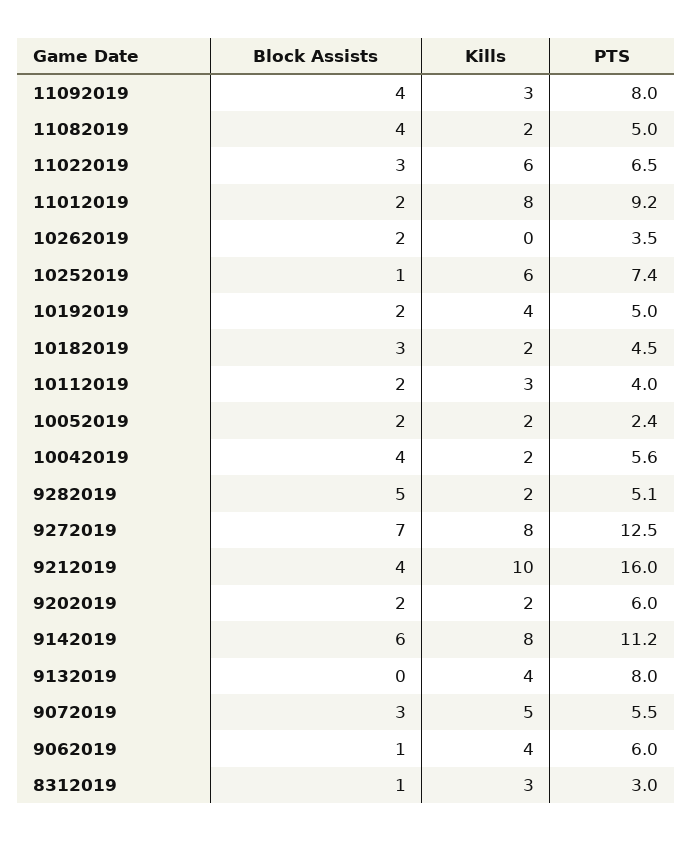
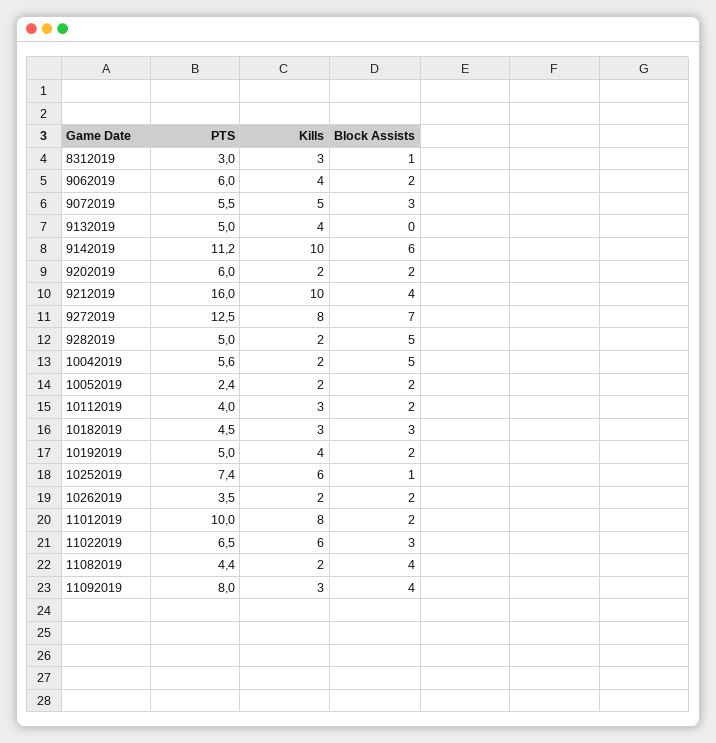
  {
    "Block Assists": {
      "11092019": 4,
      "11082019": 4,
      "11022019": 3,
      "11012019": 2,
      "10262019": 2,
      "10252019": 1,
      "10192019": 2,
      "10182019": 3,
      "10112019": 2,
      "10052019": 2,
-     "10042019": 4,
+     "10042019": 5,
      "9282019": 5,
      "9272019": 7,
      "9212019": 4,
      "9202019": 2,
      "9142019": 6,
      "9132019": 0,
      "9072019": 3,
-     "9062019": 1,
+     "9062019": 2,
      "8312019": 1
    },
    "Kills": {
      "11092019": 3,
      "11082019": 2,
      "11022019": 6,
      "11012019": 8,
-     "10262019": 0,
+     "10262019": 2,
      "10252019": 6,
      "10192019": 4,
-     "10182019": 2,
+     "10182019": 3,
      "10112019": 3,
      "10052019": 2,
      "10042019": 2,
      "9282019": 2,
      "9272019": 8,
      "9212019": 10,
      "9202019": 2,
-     "9142019": 8,
+     "9142019": 10,
      "9132019": 4,
      "9072019": 5,
      "9062019": 4,
      "8312019": 3
    },
    "PTS": {
      "11092019": 8,
-     "11082019": 5,
+     "11082019": 4.4,
      "11022019": 6.5,
-     "11012019": 9.2,
+     "11012019": 10,
      "10262019": 3.5,
      "10252019": 7.4,
      "10192019": 5,
      "10182019": 4.5,
      "10112019": 4,
      "10052019": 2.4,
      "10042019": 5.6,
-     "9282019": 5.1,
+     "9282019": 5,
      "9272019": 12.5,
      "9212019": 16,
      "9202019": 6,
      "9142019": 11.2,
-     "9132019": 8,
+     "9132019": 5,
      "9072019": 5.5,
      "9062019": 6,
      "8312019": 3
    }
  }

